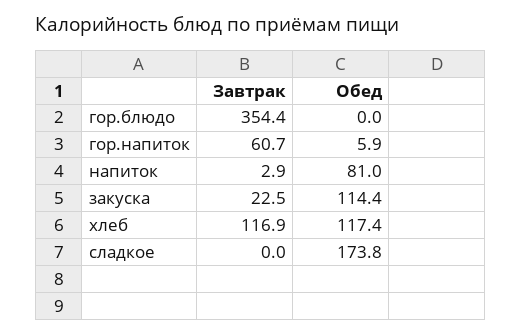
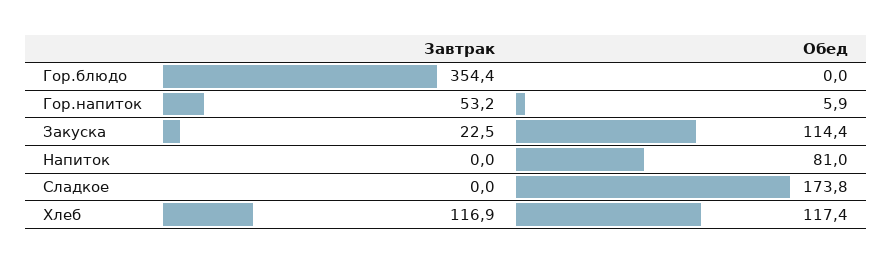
  {
    "Завтрак": {
      "гор.блюдо": 354.4,
-     "гор.напиток": 60.7,
+     "гор.напиток": 53.2,
-     "напиток": 2.9,
+     "напиток": 0,
      "закуска": 22.5,
      "хлеб": 116.9,
      "сладкое": 0
    },
    "Обед": {
      "гор.блюдо": 0,
      "гор.напиток": 5.9,
      "напиток": 81,
      "закуска": 114.4,
      "хлеб": 117.4,
      "сладкое": 173.8
    }
  }

